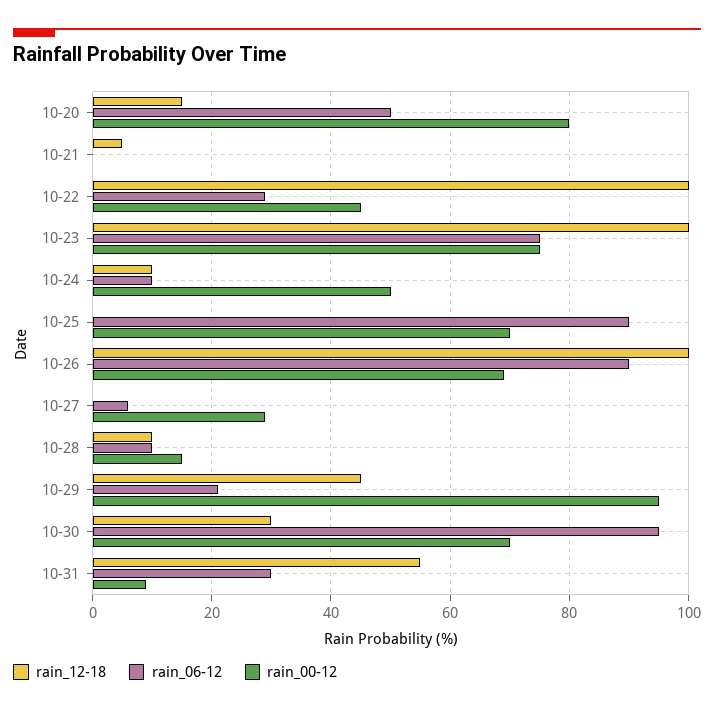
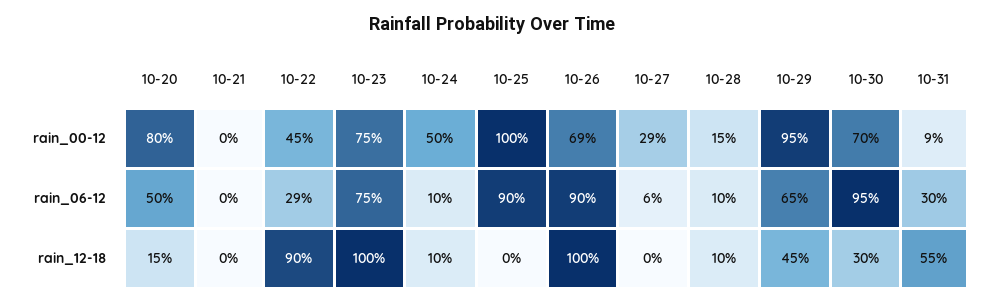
  {
    "rain_12-18": {
      "10-20": 15,
-     "10-21": 5,
+     "10-21": 0,
-     "10-22": 100,
+     "10-22": 90,
      "10-23": 100,
      "10-24": 10,
      "10-25": 0,
      "10-26": 100,
      "10-27": 0,
      "10-28": 10,
      "10-29": 45,
      "10-30": 30,
      "10-31": 55
    },
    "rain_06-12": {
      "10-20": 50,
      "10-21": 0,
      "10-22": 29,
      "10-23": 75,
      "10-24": 10,
      "10-25": 90,
      "10-26": 90,
      "10-27": 6,
      "10-28": 10,
-     "10-29": 20,
+     "10-29": 65,
      "10-30": 95,
      "10-31": 30
    },
    "rain_00-12": {
      "10-20": 80,
      "10-21": 0,
      "10-22": 45,
      "10-23": 75,
      "10-24": 50,
-     "10-25": 70,
+     "10-25": 100,
      "10-26": 69,
      "10-27": 29,
      "10-28": 15,
      "10-29": 95,
      "10-30": 70,
      "10-31": 9
    }
  }

